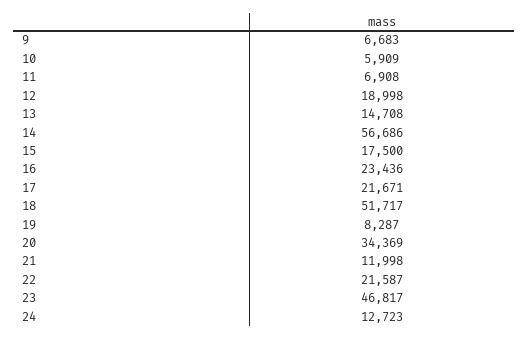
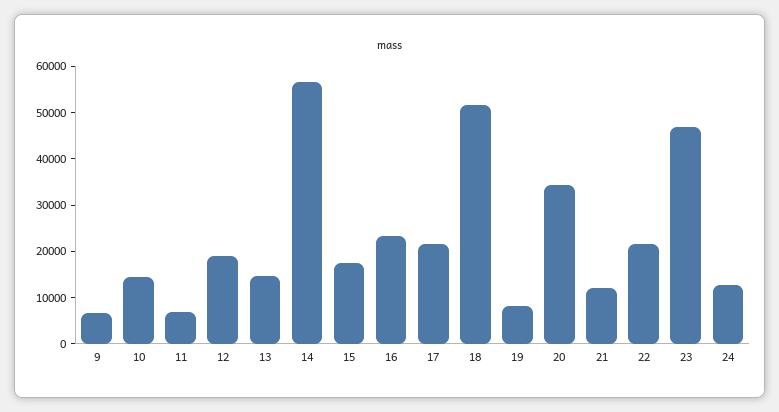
  {
    "9": 6683,
-   "10": 5909,
+   "10": 14000,
    "11": 6908,
    "12": 18998,
    "13": 14708,
    "14": 56686,
    "15": 17500,
    "16": 23436,
    "17": 21671,
    "18": 51717,
    "19": 8287,
    "20": 34369,
    "21": 11998,
    "22": 21587,
    "23": 46817,
    "24": 12723
  }

